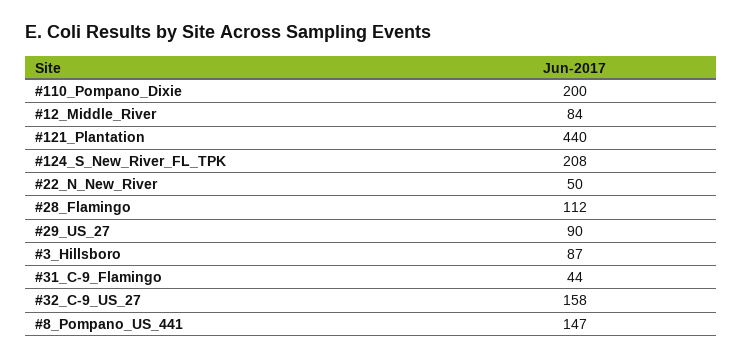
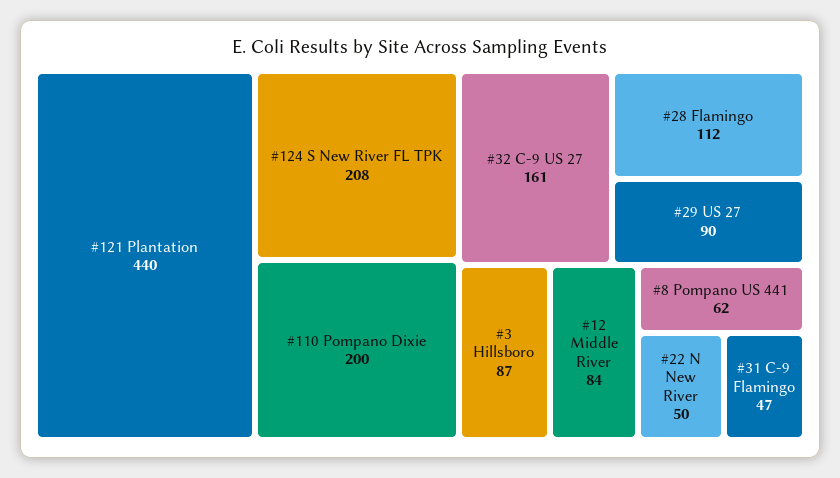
  {
    "#110_Pompano_Dixie": 200,
    "#12_Middle_River": 84,
    "#121_Plantation": 440,
    "#124_S_New_River_FL_TPK": 208,
    "#22_N_New_River": 50,
    "#28_Flamingo": 112,
    "#29_US_27": 90,
    "#3_Hillsboro": 87,
-   "#31_C-9_Flamingo": 44,
+   "#31_C-9_Flamingo": 47,
-   "#32_C-9_US_27": 158,
+   "#32_C-9_US_27": 161,
-   "#8_Pompano_US_441": 147
+   "#8_Pompano_US_441": 62
  }

